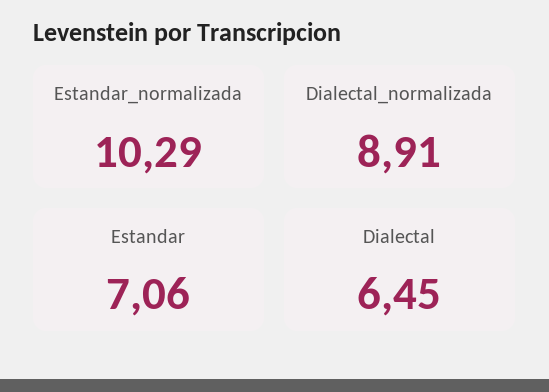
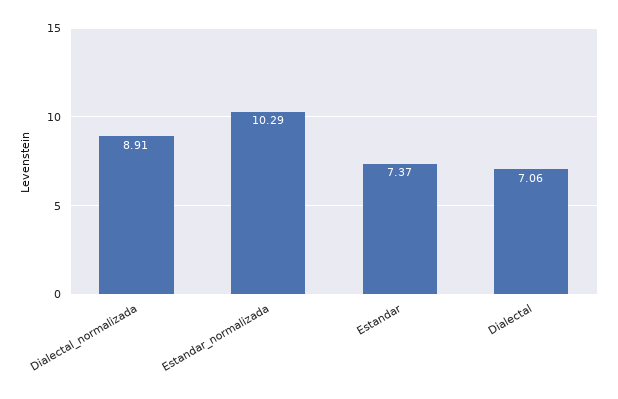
  {
    "Estandar_normalizada": 10.29,
    "Dialectal_normalizada": 8.91,
-   "Estandar": 7.06,
+   "Estandar": 7.37,
-   "Dialectal": 6.45
+   "Dialectal": 7.06
  }

